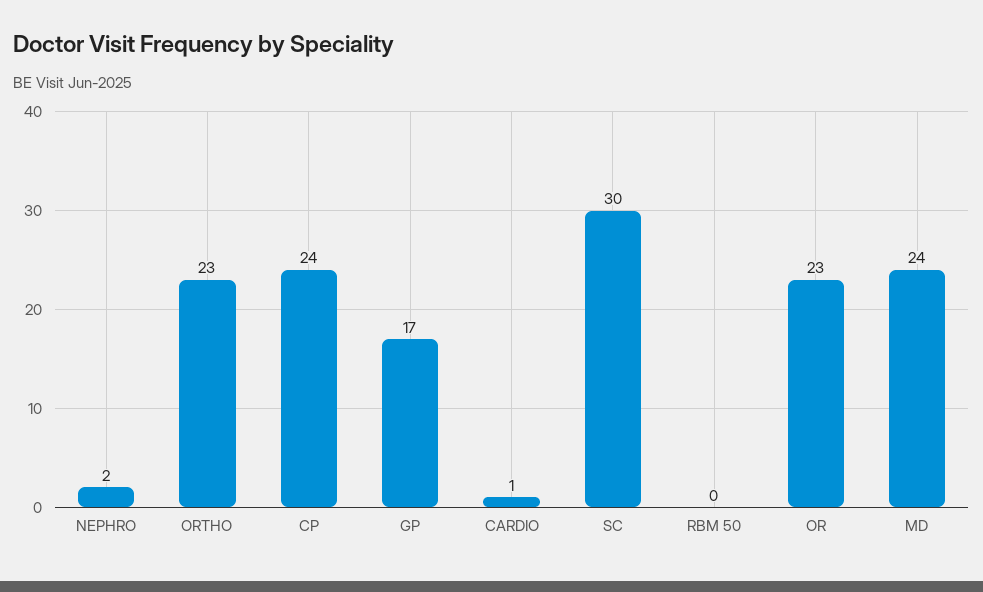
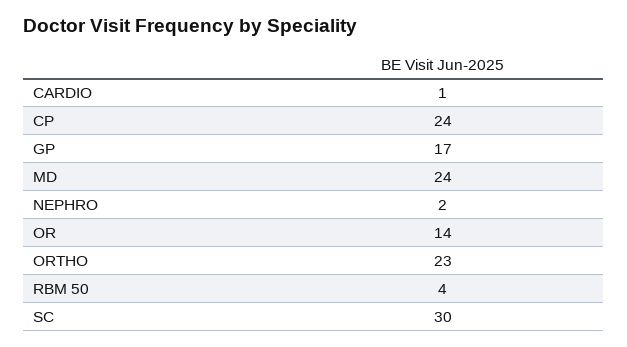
  {
    "NEPHRO": 2,
    "ORTHO": 23,
    "CP": 24,
    "GP": 17,
    "CARDIO": 1,
    "SC": 30,
-   "RBM 50": 0,
+   "RBM 50": 4,
-   "OR": 23,
+   "OR": 14,
    "MD": 24
  }

